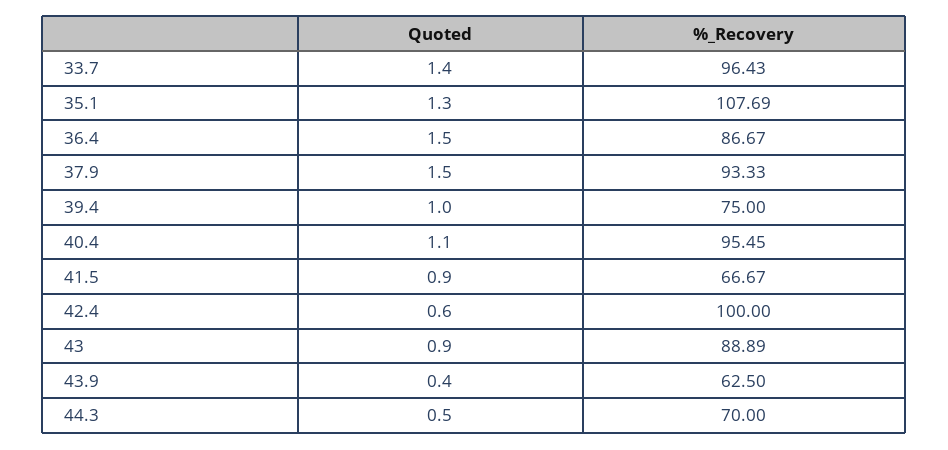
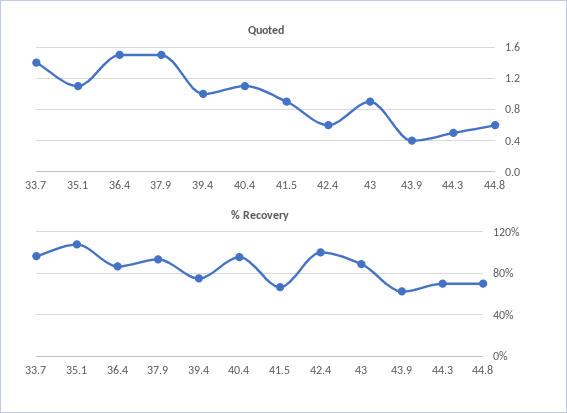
  {
    "Quoted": {
      "33.7": 1.4,
-     "35.1": 1.3,
+     "35.1": 1.1,
      "36.4": 1.5,
      "37.9": 1.5,
      "39.4": 1,
      "40.4": 1.1,
      "41.5": 0.9,
      "42.4": 0.6,
      "43": 0.9,
      "43.9": 0.4,
-     "44.3": 0.5
+     "44.3": 0.5,
+     "44.8": 0.6
    },
    "%_Recovery": {
      "33.7": 96.43,
      "35.1": 107.69,
      "36.4": 86.67,
      "37.9": 93.33,
      "39.4": 75,
      "40.4": 95.45,
      "41.5": 66.67,
      "42.4": 100,
      "43": 88.89,
      "43.9": 62.5,
-     "44.3": 70
+     "44.3": 70,
+     "44.8": 70
    }
  }

